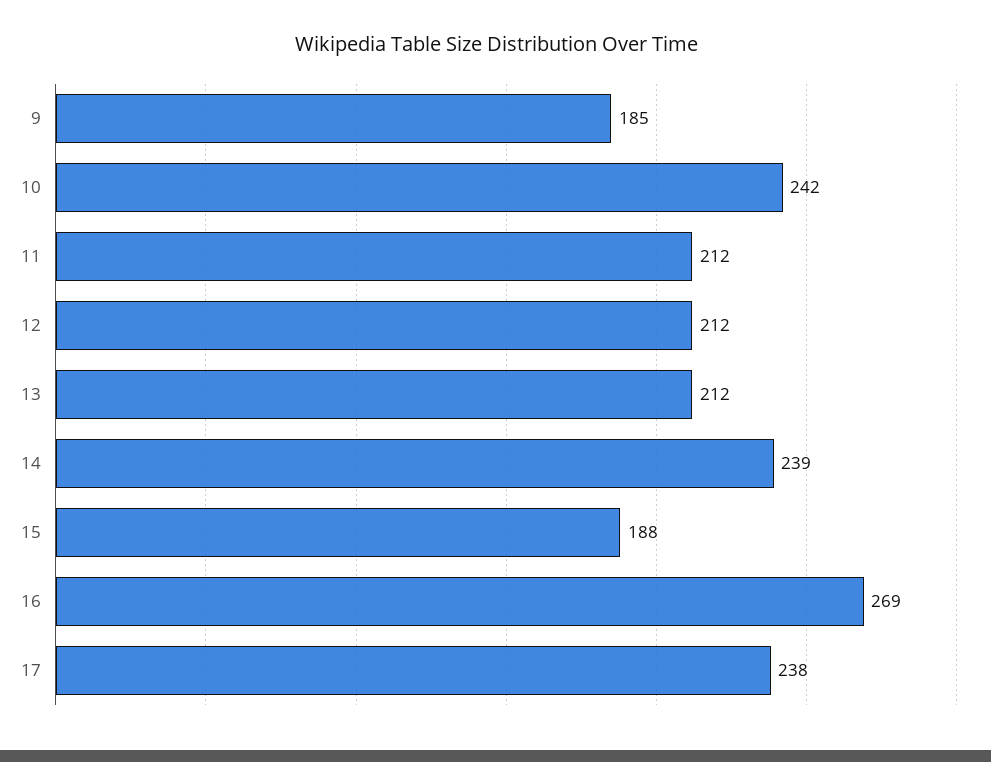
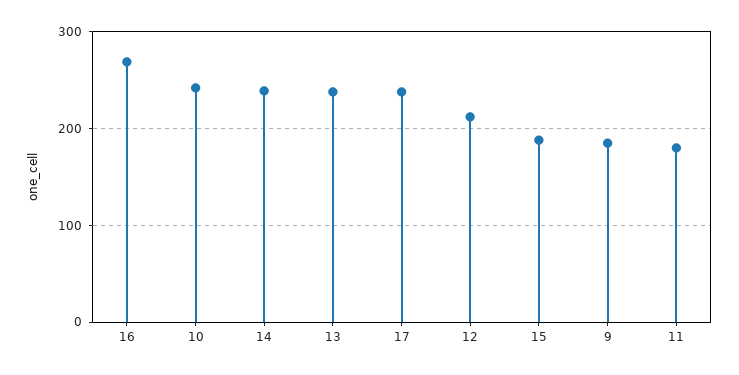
  {
    "9": 185,
    "10": 242,
-   "11": 212,
+   "11": 180,
    "12": 212,
-   "13": 212,
+   "13": 240,
    "14": 239,
    "15": 188,
    "16": 269,
    "17": 238
  }

